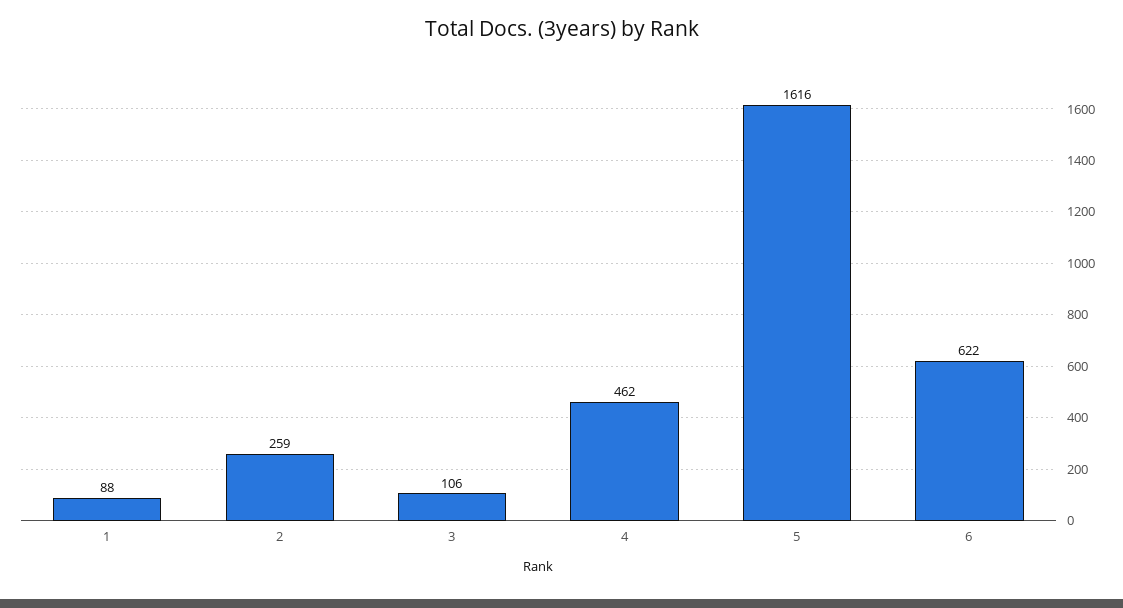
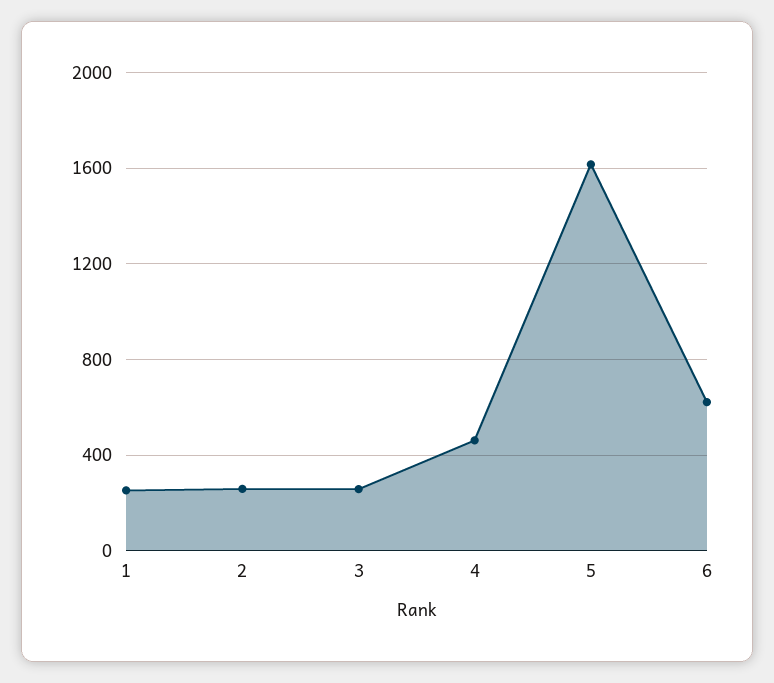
  {
-   "1": 88,
+   "1": 250,
    "2": 259,
-   "3": 106,
+   "3": 250,
    "4": 462,
    "5": 1616,
    "6": 622
  }

